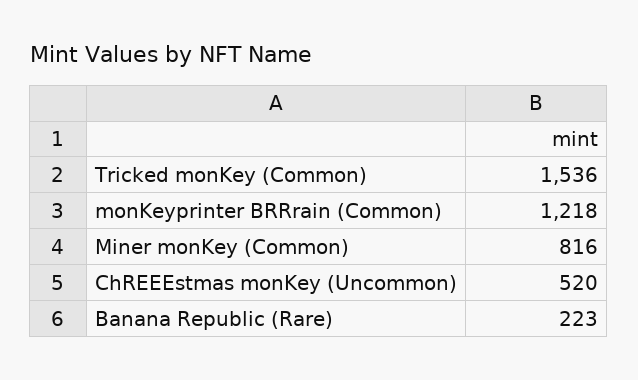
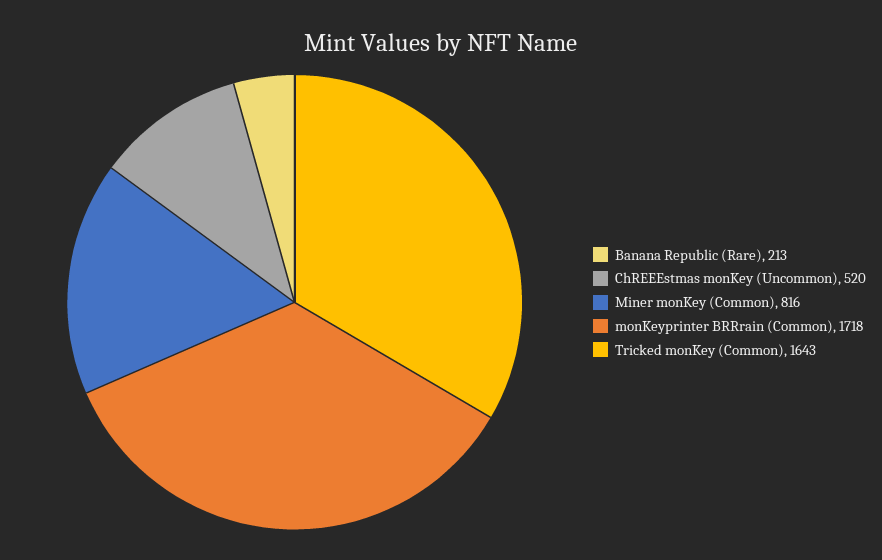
  {
-   "Tricked monKey (Common)": 1536,
+   "Tricked monKey (Common)": 1643,
-   "monKeyprinter BRRrain (Common)": 1218,
+   "monKeyprinter BRRrain (Common)": 1718,
    "Miner monKey (Common)": 816,
    "ChREEEstmas monKey (Uncommon)": 520,
-   "Banana Republic (Rare)": 223
+   "Banana Republic (Rare)": 213
  }

